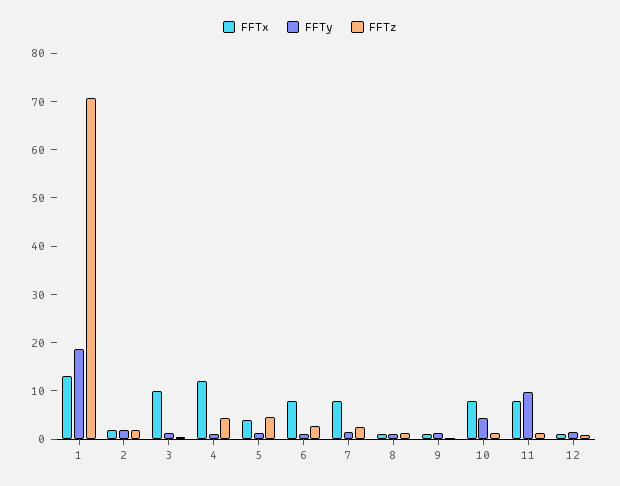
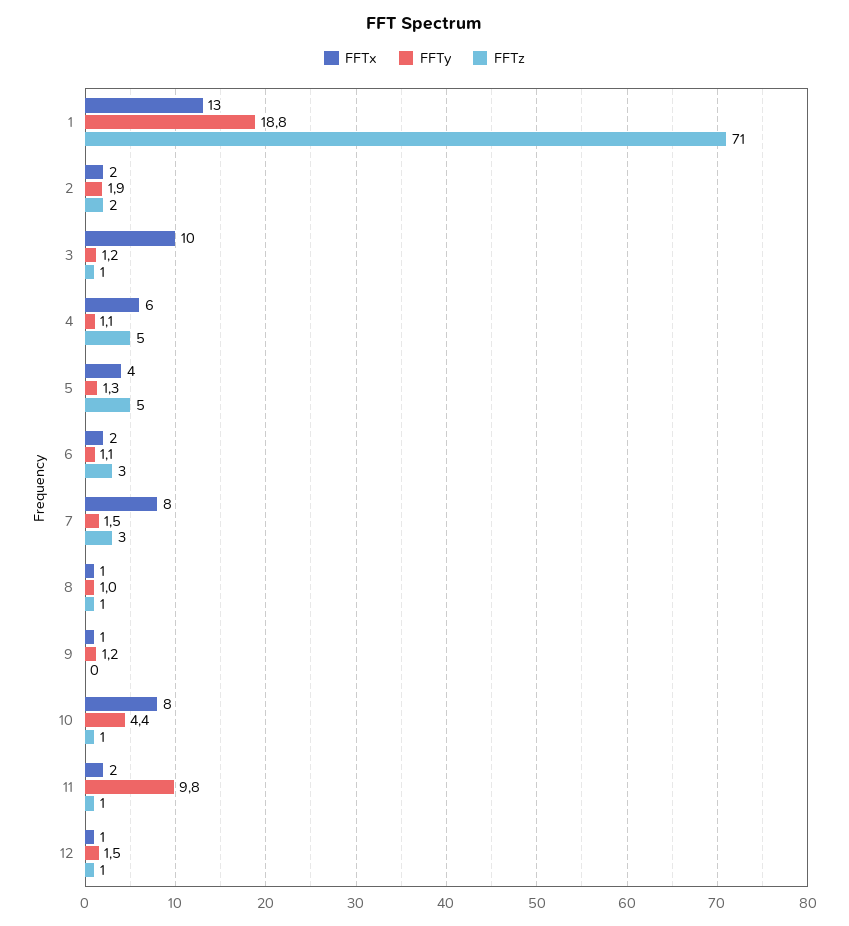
  {
    "FFTx": {
      "1": 13,
      "2": 2,
      "3": 10,
-     "4": 12,
+     "4": 6,
      "5": 4,
-     "6": 8,
+     "6": 2,
      "7": 8,
      "8": 1,
      "9": 1,
      "10": 8,
-     "11": 8,
+     "11": 2,
      "12": 1
    },
    "FFTy": {
      "1": 18.8,
      "2": 1.9,
      "3": 1.2,
      "4": 1.1,
      "5": 1.3,
      "6": 1.1,
      "7": 1.5,
      "8": 1,
      "9": 1.2,
      "10": 4.4,
      "11": 9.8,
      "12": 1.5
    },
    "FFTz": {
      "1": 71,
      "2": 2,
      "3": 1,
      "4": 5,
      "5": 5,
      "6": 3,
      "7": 3,
      "8": 1,
      "9": 0,
      "10": 1,
      "11": 1,
      "12": 1
    }
  }

